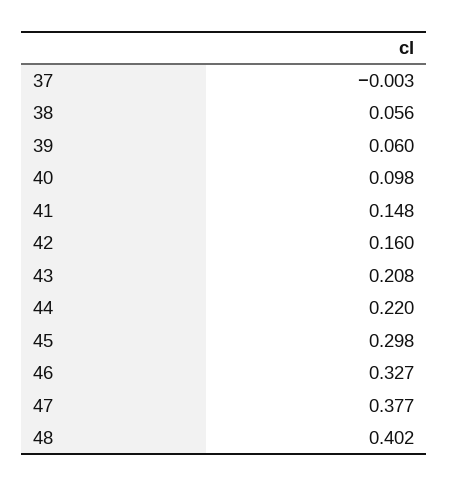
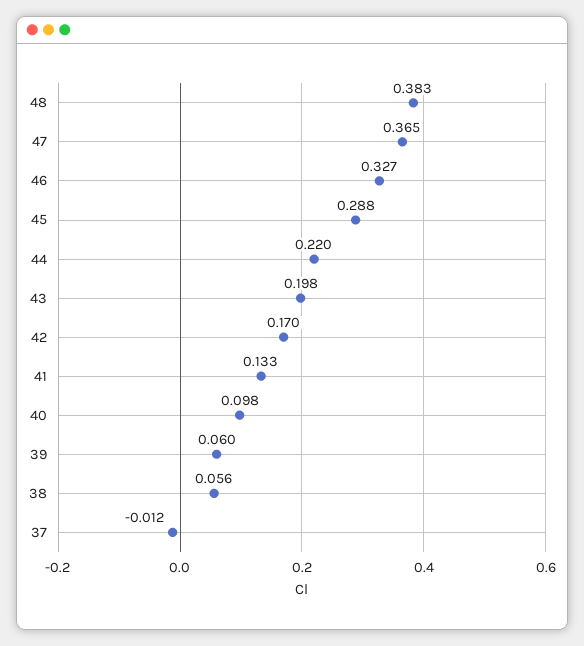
  {
-   "37": -0.003,
+   "37": -0.012,
    "38": 0.056,
    "39": 0.06,
    "40": 0.098,
-   "41": 0.148,
+   "41": 0.133,
-   "42": 0.16,
+   "42": 0.17,
-   "43": 0.208,
+   "43": 0.198,
    "44": 0.22,
-   "45": 0.298,
+   "45": 0.288,
    "46": 0.327,
-   "47": 0.377,
+   "47": 0.365,
-   "48": 0.402
+   "48": 0.383
  }

